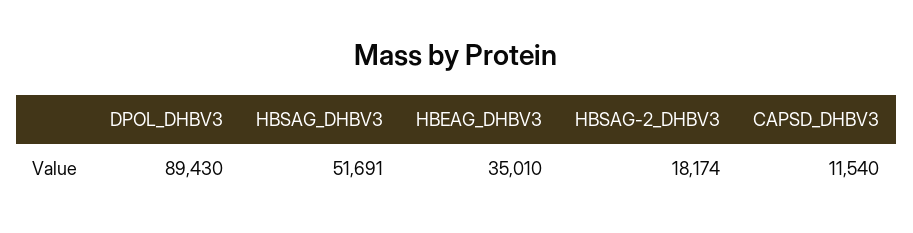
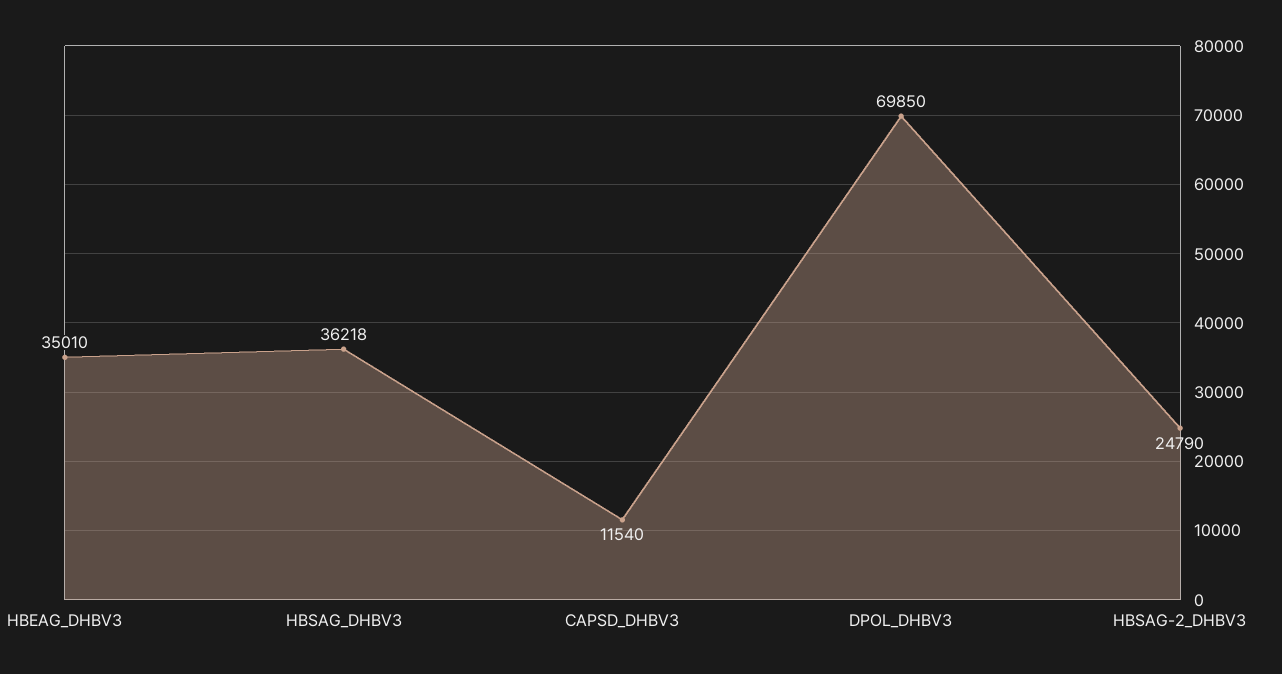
  {
-   "DPOL_DHBV3": 89430,
+   "DPOL_DHBV3": 69850,
-   "HBSAG_DHBV3": 51691,
+   "HBSAG_DHBV3": 36218,
    "HBEAG_DHBV3": 35010,
-   "HBSAG-2_DHBV3": 18174,
+   "HBSAG-2_DHBV3": 24790,
    "CAPSD_DHBV3": 11540
  }

